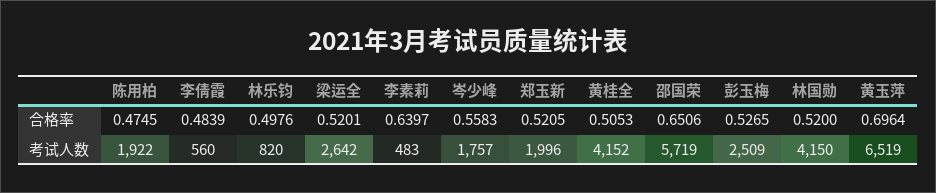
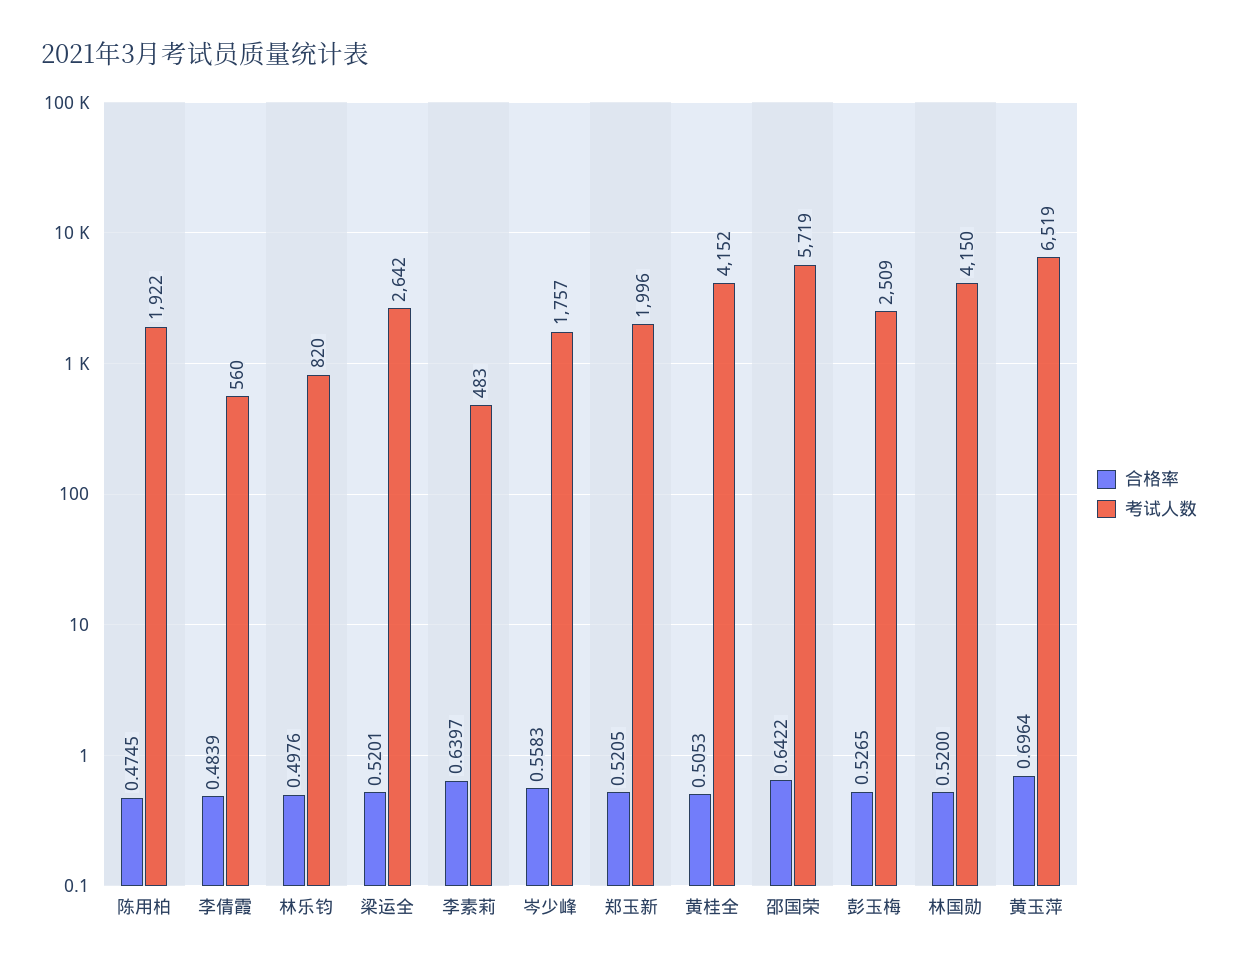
  {
    "合格率": {
      "陈用柏": 0.4745,
      "李倩霞": 0.4839,
      "林乐钧": 0.4976,
      "梁运全": 0.5201,
      "李素莉": 0.6397,
      "岑少峰": 0.5583,
      "郑玉新": 0.5205,
      "黄桂全": 0.5053,
-     "邵国荣": 0.6506,
+     "邵国荣": 0.6422,
      "彭玉梅": 0.5265,
      "林国勋": 0.52,
      "黄玉萍": 0.6964
    },
    "考试人数": {
      "陈用柏": 1922,
      "李倩霞": 560,
      "林乐钧": 820,
      "梁运全": 2642,
      "李素莉": 483,
      "岑少峰": 1757,
      "郑玉新": 1996,
      "黄桂全": 4152,
      "邵国荣": 5719,
      "彭玉梅": 2509,
      "林国勋": 4150,
      "黄玉萍": 6519
    }
  }

